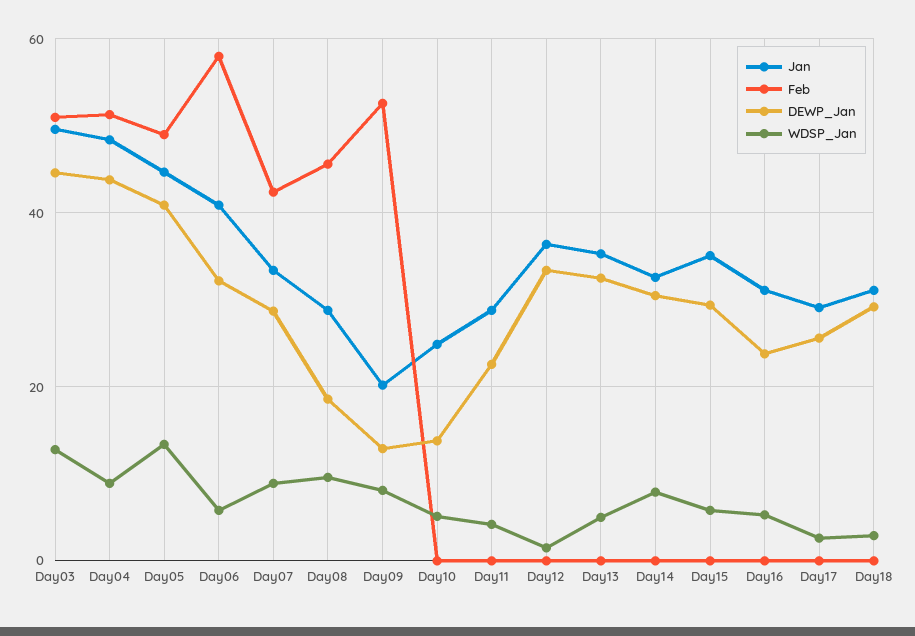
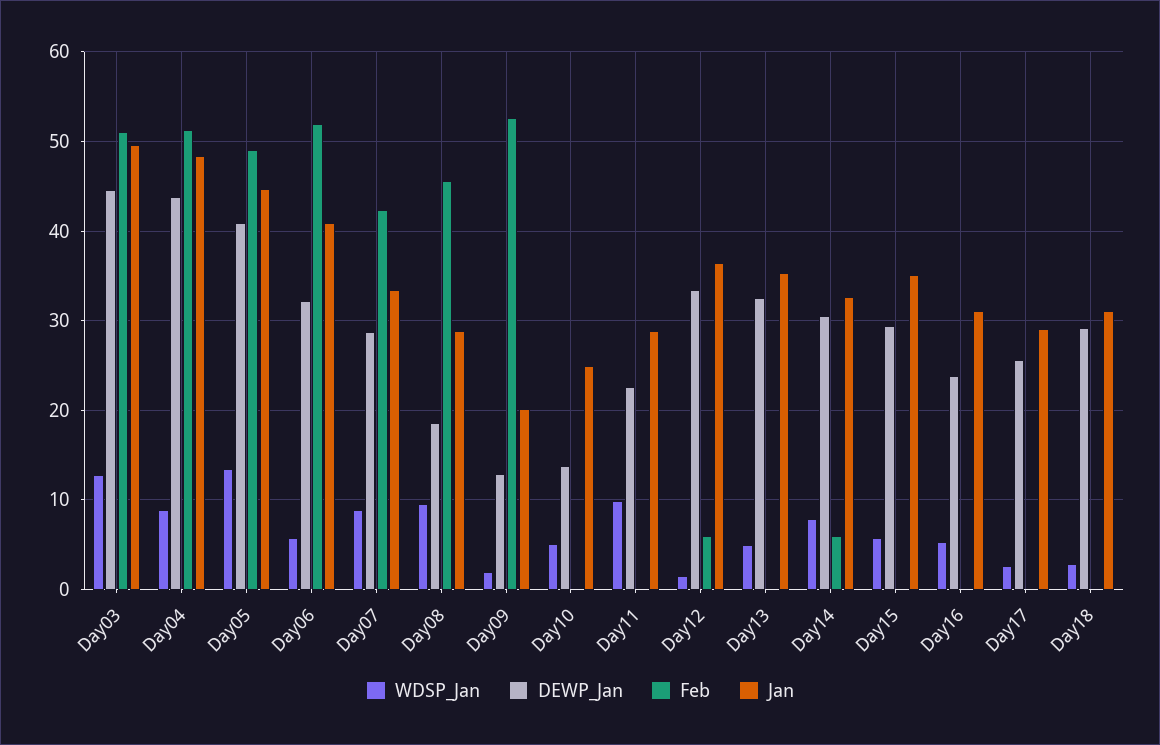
  {
    "Jan": {
      "Day03": 50,
      "Day04": 48,
      "Day05": 45,
      "Day06": 41,
      "Day07": 33,
      "Day08": 29,
      "Day09": 20,
      "Day10": 25,
      "Day11": 29,
      "Day12": 36,
      "Day13": 35,
      "Day14": 33,
      "Day15": 35,
      "Day16": 31,
      "Day17": 29,
      "Day18": 31
    },
    "Feb": {
      "Day03": 51,
      "Day04": 51,
      "Day05": 49,
-     "Day06": 58,
+     "Day06": 52,
      "Day07": 42,
      "Day08": 46,
      "Day09": 53,
      "Day10": 0,
      "Day11": 0,
-     "Day12": 0,
+     "Day12": 6,
      "Day13": 0,
-     "Day14": 0,
+     "Day14": 6,
      "Day15": 0,
      "Day16": 0,
      "Day17": 0,
      "Day18": 0
    },
    "DEWP_Jan": {
      "Day03": 45,
      "Day04": 44,
      "Day05": 41,
      "Day06": 32,
      "Day07": 29,
      "Day08": 19,
      "Day09": 13,
      "Day10": 14,
      "Day11": 23,
      "Day12": 33,
      "Day13": 33,
      "Day14": 31,
      "Day15": 29,
      "Day16": 24,
      "Day17": 26,
      "Day18": 29
    },
    "WDSP_Jan": {
      "Day03": 13,
      "Day04": 9,
      "Day05": 13,
      "Day06": 6,
      "Day07": 9,
      "Day08": 10,
-     "Day09": 8,
+     "Day09": 2,
      "Day10": 5,
-     "Day11": 4,
+     "Day11": 10,
      "Day12": 2,
      "Day13": 5,
      "Day14": 8,
      "Day15": 6,
      "Day16": 5,
      "Day17": 3,
      "Day18": 3
    }
  }

